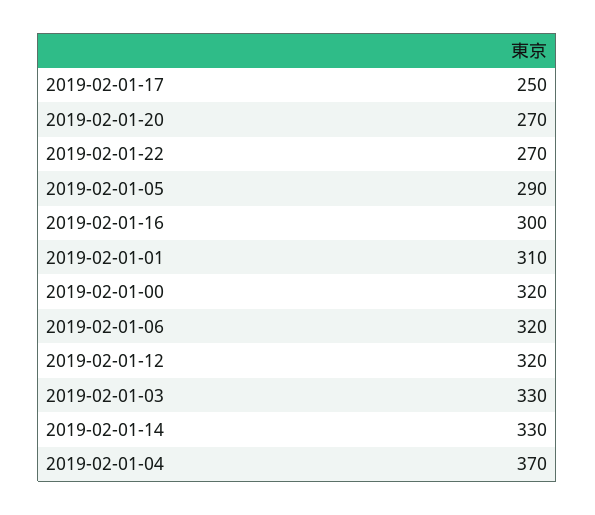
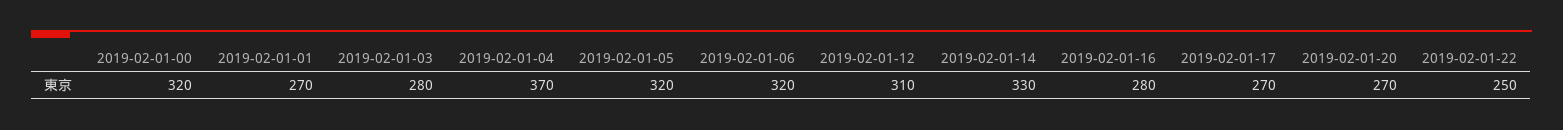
  {
-   "2019-02-01-17": 250,
+   "2019-02-01-17": 270,
    "2019-02-01-20": 270,
-   "2019-02-01-22": 270,
+   "2019-02-01-22": 250,
-   "2019-02-01-05": 290,
+   "2019-02-01-05": 320,
-   "2019-02-01-16": 300,
+   "2019-02-01-16": 280,
-   "2019-02-01-01": 310,
+   "2019-02-01-01": 270,
    "2019-02-01-00": 320,
    "2019-02-01-06": 320,
-   "2019-02-01-12": 320,
+   "2019-02-01-12": 310,
-   "2019-02-01-03": 330,
+   "2019-02-01-03": 280,
    "2019-02-01-14": 330,
    "2019-02-01-04": 370
  }

